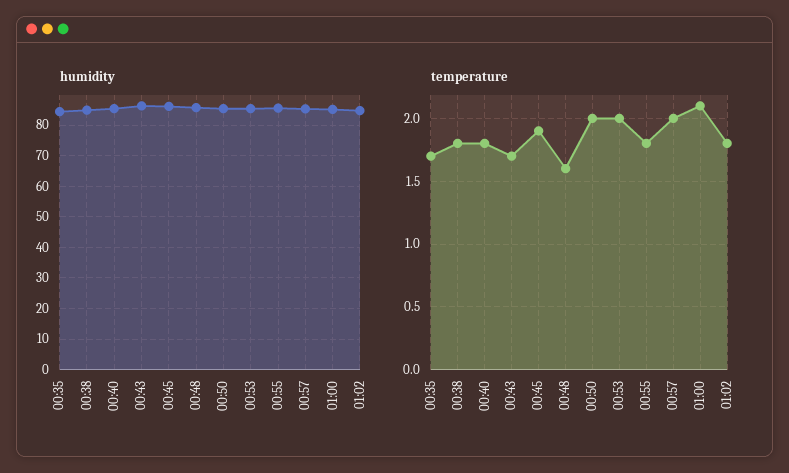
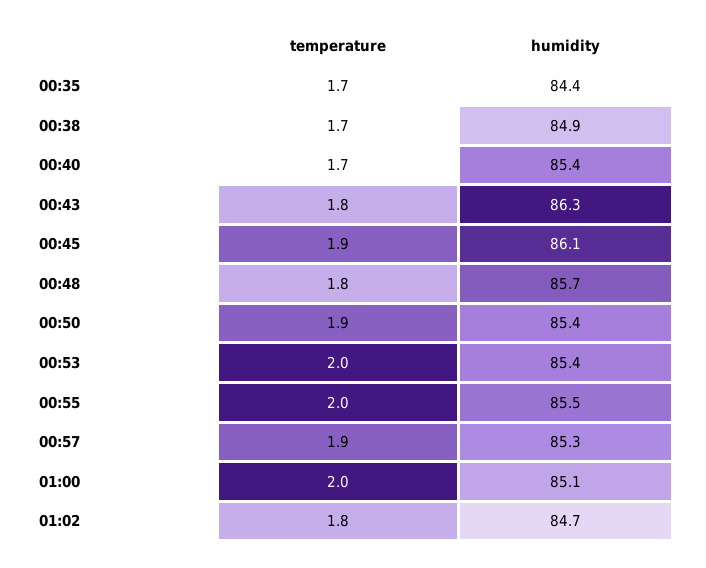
  {
    "humidity": {
      "00:35": 84.4,
      "00:38": 84.9,
      "00:40": 85.4,
      "00:43": 86.3,
      "00:45": 86.1,
      "00:48": 85.7,
      "00:50": 85.4,
      "00:53": 85.4,
      "00:55": 85.5,
      "00:57": 85.3,
      "01:00": 85.1,
      "01:02": 84.7
    },
    "temperature": {
      "00:35": 1.7,
-     "00:38": 1.8,
+     "00:38": 1.7,
-     "00:40": 1.8,
+     "00:40": 1.7,
-     "00:43": 1.7,
+     "00:43": 1.8,
      "00:45": 1.9,
-     "00:48": 1.6,
+     "00:48": 1.8,
-     "00:50": 2,
+     "00:50": 1.9,
      "00:53": 2,
-     "00:55": 1.8,
+     "00:55": 2,
-     "00:57": 2,
+     "00:57": 1.9,
-     "01:00": 2.1,
+     "01:00": 2,
      "01:02": 1.8
    }
  }

